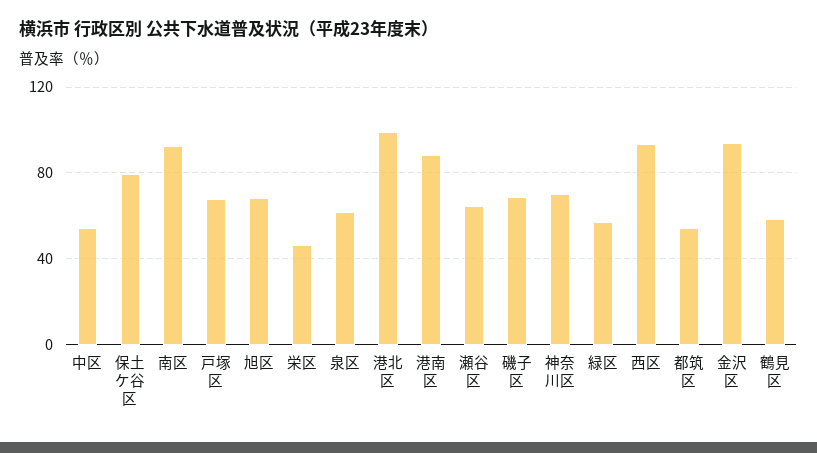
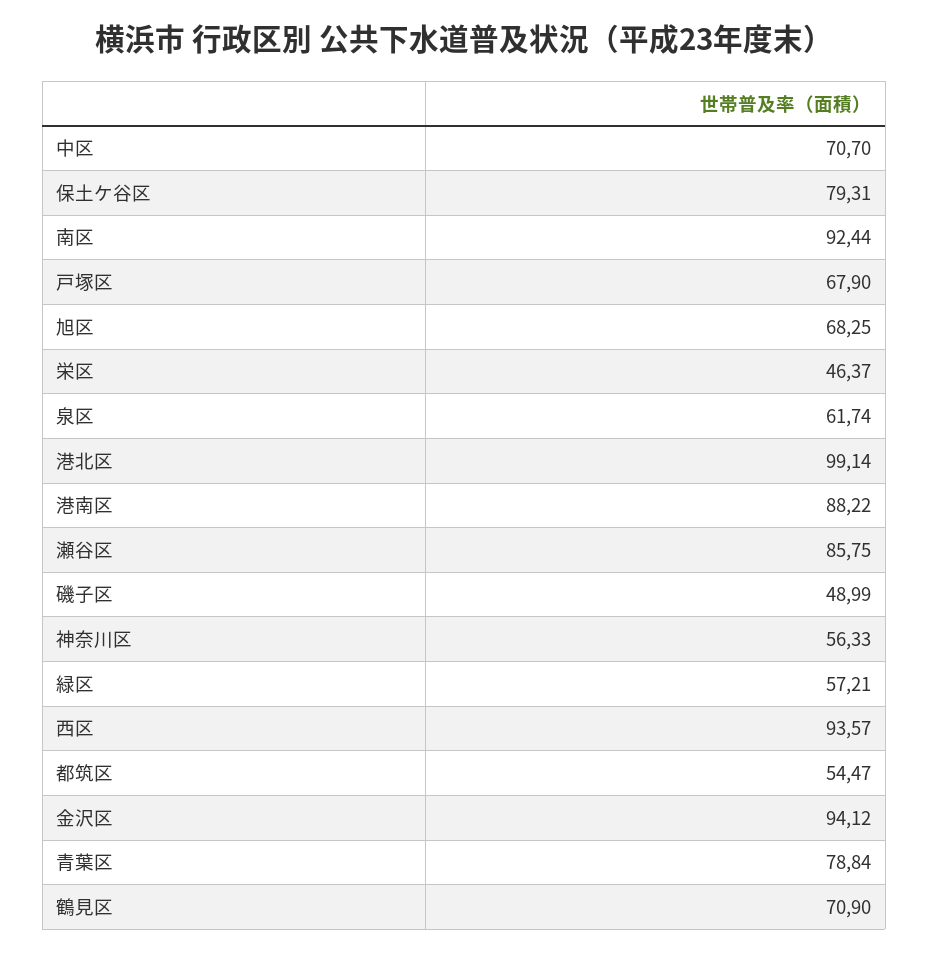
  {
-   "中区": 55,
+   "中区": 70.7,
    "保土ケ谷区": 79.31,
    "南区": 92.44,
    "戸塚区": 67.9,
    "旭区": 68.25,
    "栄区": 46.37,
    "泉区": 61.74,
    "港北区": 99.14,
    "港南区": 88.22,
-   "瀬谷区": 65,
+   "瀬谷区": 85.75,
-   "磯子区": 70,
+   "磯子区": 48.99,
-   "神奈川区": 70,
+   "神奈川区": 56.33,
    "緑区": 57.21,
    "西区": 93.57,
    "都筑区": 54.47,
    "金沢区": 94.12,
-   "鶴見区": 60
+   "鶴見区": 70.9,
+   "青葉区": 78.84
  }

